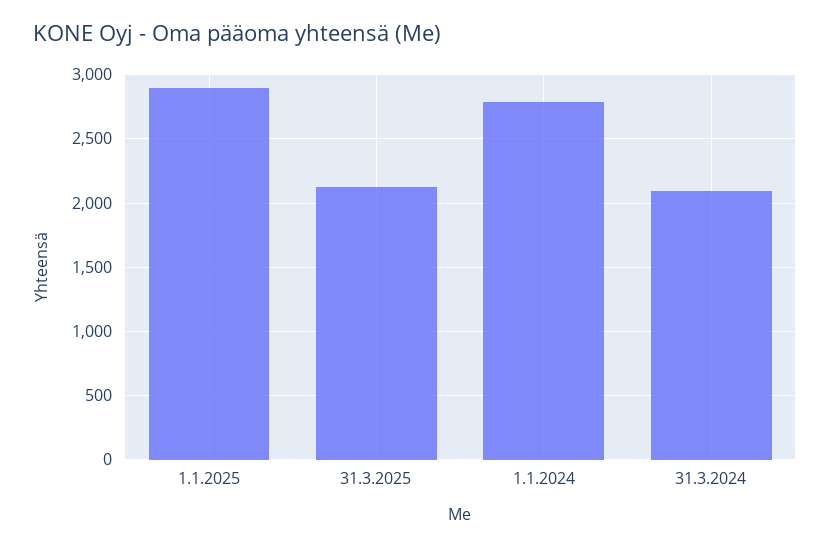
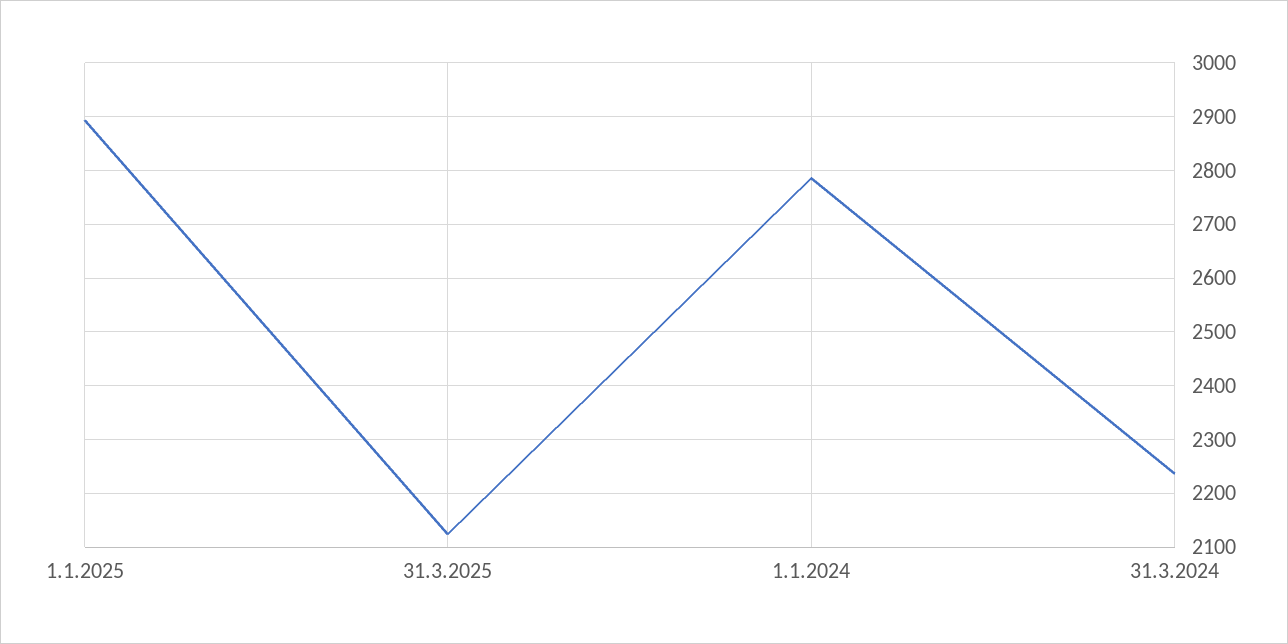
  {
    "1.1.2025": 2900,
    "31.3.2025": 2120,
    "1.1.2024": 2780,
-   "31.3.2024": 2100
+   "31.3.2024": 2240
  }

